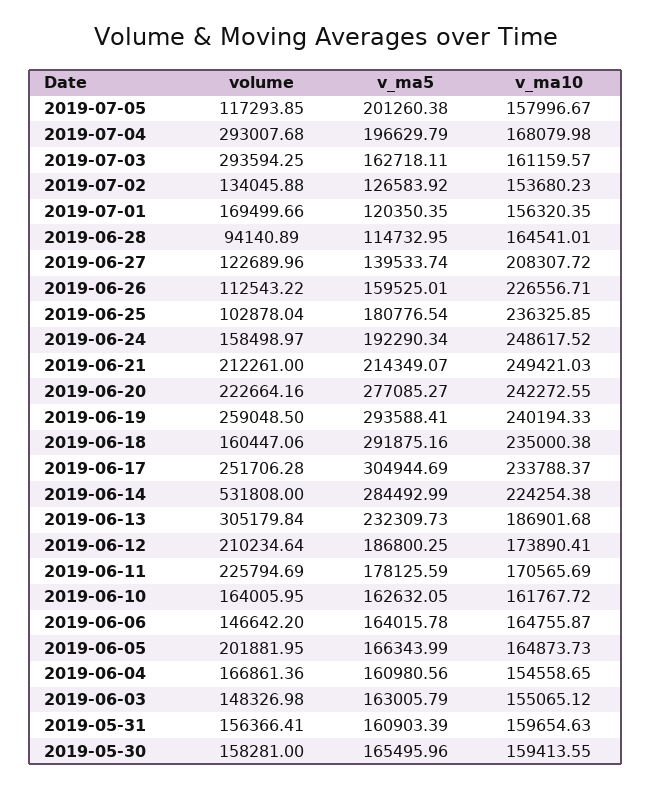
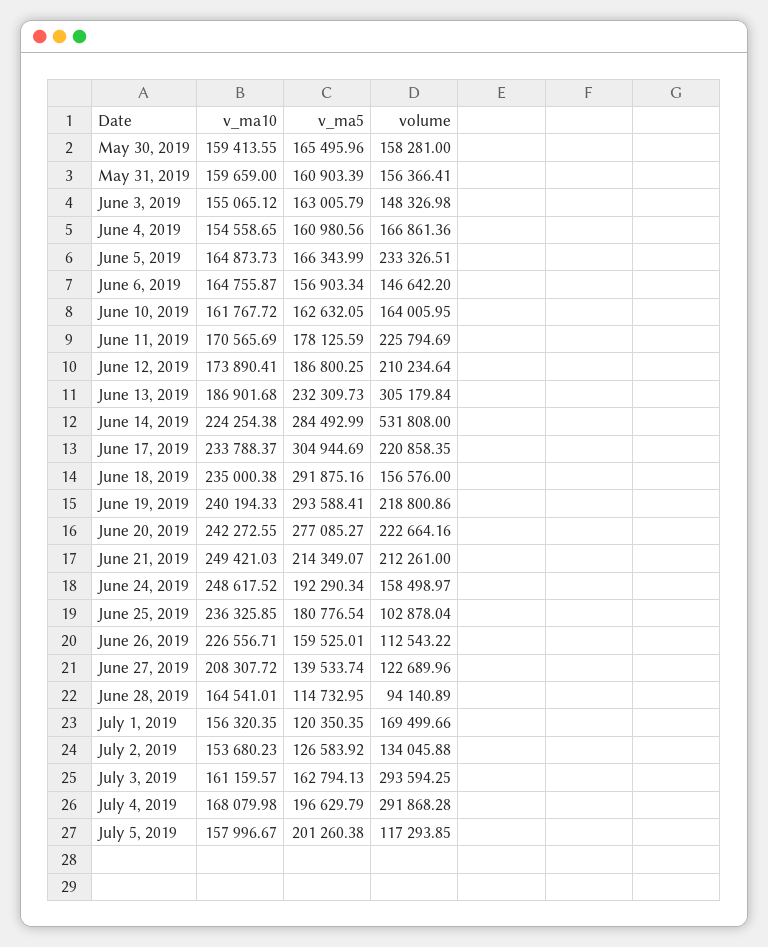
  {
    "volume": {
      "2019-07-05": 117293.85,
-     "2019-07-04": 293007.68,
+     "2019-07-04": 291868.28,
      "2019-07-03": 293594.25,
      "2019-07-02": 134045.88,
      "2019-07-01": 169499.66,
      "2019-06-28": 94140.89,
      "2019-06-27": 122689.96,
      "2019-06-26": 112543.22,
      "2019-06-25": 102878.04,
      "2019-06-24": 158498.97,
      "2019-06-21": 212261,
      "2019-06-20": 222664.16,
-     "2019-06-19": 259048.5,
+     "2019-06-19": 218800.86,
-     "2019-06-18": 160447.06,
+     "2019-06-18": 156576,
-     "2019-06-17": 251706.28,
+     "2019-06-17": 220858.35,
      "2019-06-14": 531808,
      "2019-06-13": 305179.84,
      "2019-06-12": 210234.64,
      "2019-06-11": 225794.69,
      "2019-06-10": 164005.95,
      "2019-06-06": 146642.2,
-     "2019-06-05": 201881.95,
+     "2019-06-05": 233326.51,
      "2019-06-04": 166861.36,
      "2019-06-03": 148326.98,
      "2019-05-31": 156366.41,
      "2019-05-30": 158281
    },
    "v_ma5": {
      "2019-07-05": 201260.38,
      "2019-07-04": 196629.79,
-     "2019-07-03": 162718.11,
+     "2019-07-03": 162794.13,
      "2019-07-02": 126583.92,
      "2019-07-01": 120350.35,
      "2019-06-28": 114732.95,
      "2019-06-27": 139533.74,
      "2019-06-26": 159525.01,
      "2019-06-25": 180776.54,
      "2019-06-24": 192290.34,
      "2019-06-21": 214349.07,
      "2019-06-20": 277085.27,
      "2019-06-19": 293588.41,
      "2019-06-18": 291875.16,
      "2019-06-17": 304944.69,
      "2019-06-14": 284492.99,
      "2019-06-13": 232309.73,
      "2019-06-12": 186800.25,
      "2019-06-11": 178125.59,
      "2019-06-10": 162632.05,
-     "2019-06-06": 164015.78,
+     "2019-06-06": 156903.34,
      "2019-06-05": 166343.99,
      "2019-06-04": 160980.56,
      "2019-06-03": 163005.79,
      "2019-05-31": 160903.39,
      "2019-05-30": 165495.96
    },
    "v_ma10": {
      "2019-07-05": 157996.67,
      "2019-07-04": 168079.98,
      "2019-07-03": 161159.57,
      "2019-07-02": 153680.23,
      "2019-07-01": 156320.35,
      "2019-06-28": 164541.01,
      "2019-06-27": 208307.72,
      "2019-06-26": 226556.71,
      "2019-06-25": 236325.85,
      "2019-06-24": 248617.52,
      "2019-06-21": 249421.03,
      "2019-06-20": 242272.55,
      "2019-06-19": 240194.33,
      "2019-06-18": 235000.38,
      "2019-06-17": 233788.37,
      "2019-06-14": 224254.38,
      "2019-06-13": 186901.68,
      "2019-06-12": 173890.41,
      "2019-06-11": 170565.69,
      "2019-06-10": 161767.72,
      "2019-06-06": 164755.87,
      "2019-06-05": 164873.73,
      "2019-06-04": 154558.65,
      "2019-06-03": 155065.12,
-     "2019-05-31": 159654.63,
+     "2019-05-31": 159659,
      "2019-05-30": 159413.55
    }
  }

